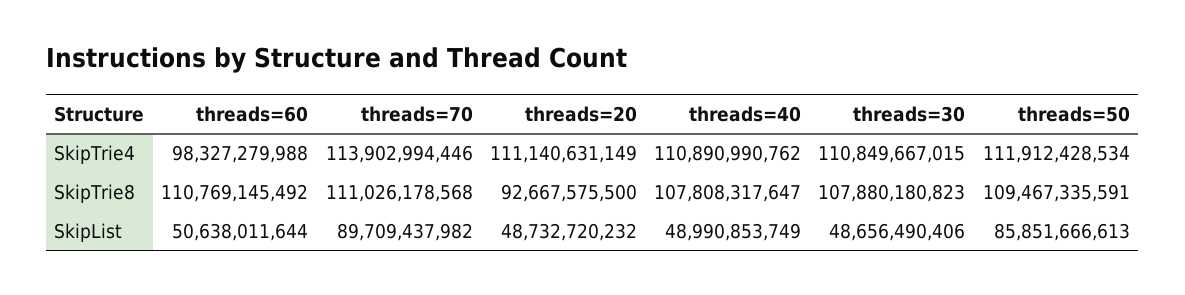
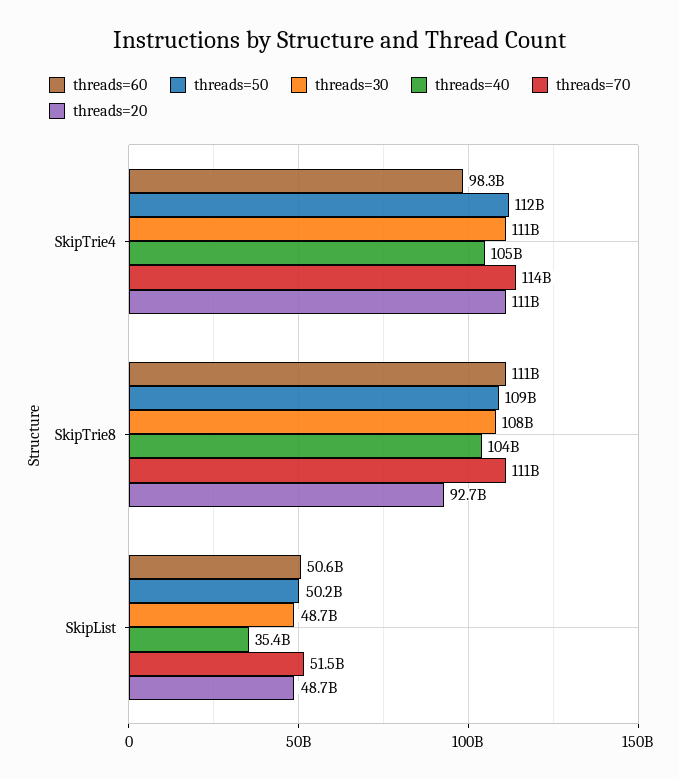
  {
    "threads=60": {
      "SkipTrie4": 98327279988,
      "SkipTrie8": 110769145492,
      "SkipList": 50638011644
    },
    "threads=70": {
      "SkipTrie4": 113902994446,
      "SkipTrie8": 111026178568,
-     "SkipList": 89709437982
+     "SkipList": 51500000000
    },
    "threads=20": {
      "SkipTrie4": 111140631149,
      "SkipTrie8": 92667575500,
      "SkipList": 48732720232
    },
    "threads=40": {
-     "SkipTrie4": 110890990762,
+     "SkipTrie4": 105000000000,
-     "SkipTrie8": 107808317647,
+     "SkipTrie8": 104000000000,
-     "SkipList": 48990853749
+     "SkipList": 35400000000
    },
    "threads=30": {
      "SkipTrie4": 110849667015,
      "SkipTrie8": 107880180823,
      "SkipList": 48656490406
    },
    "threads=50": {
      "SkipTrie4": 111912428534,
      "SkipTrie8": 109467335591,
-     "SkipList": 85851666613
+     "SkipList": 50200000000
    }
  }

